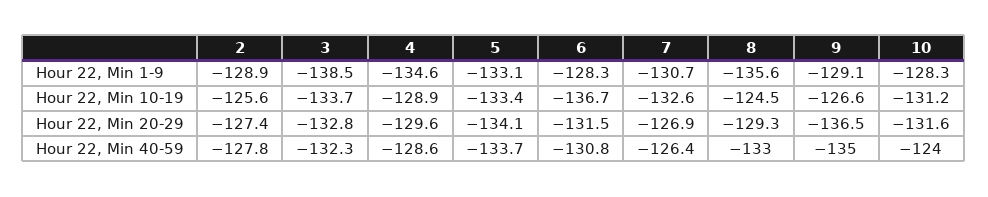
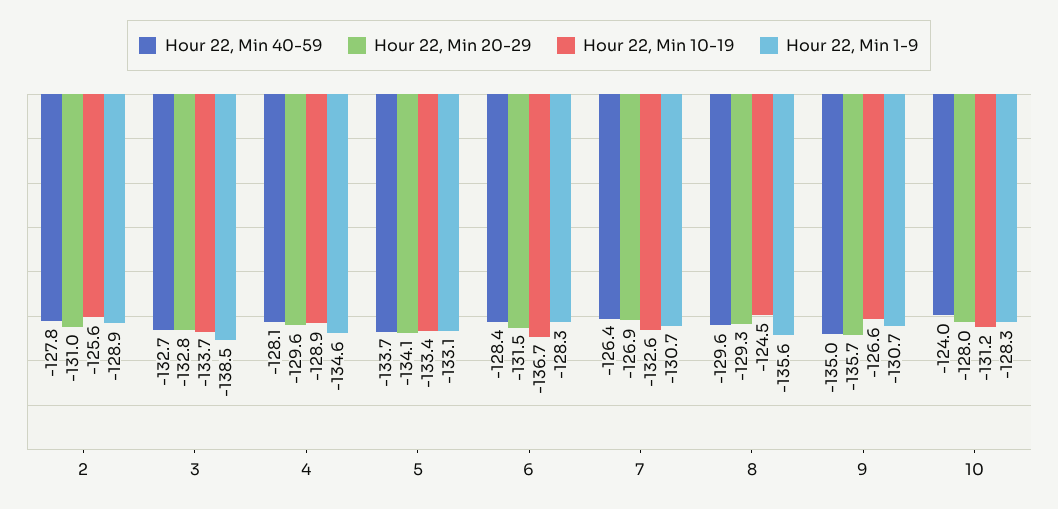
  {
    "Hour 22, Min 1-9": {
      "2": -128.9,
      "3": -138.5,
      "4": -134.6,
      "5": -133.1,
      "6": -128.3,
      "7": -130.7,
      "8": -135.6,
-     "9": -129.1,
+     "9": -130.7,
      "10": -128.3
    },
    "Hour 22, Min 10-19": {
      "2": -125.6,
      "3": -133.7,
      "4": -128.9,
      "5": -133.4,
      "6": -136.7,
      "7": -132.6,
      "8": -124.5,
      "9": -126.6,
      "10": -131.2
    },
    "Hour 22, Min 20-29": {
-     "2": -127.4,
+     "2": -131,
      "3": -132.8,
      "4": -129.6,
      "5": -134.1,
      "6": -131.5,
      "7": -126.9,
      "8": -129.3,
-     "9": -136.5,
+     "9": -135.7,
-     "10": -131.6
+     "10": -128
    },
    "Hour 22, Min 40-59": {
      "2": -127.8,
-     "3": -132.3,
+     "3": -132.7,
-     "4": -128.6,
+     "4": -128.1,
      "5": -133.7,
-     "6": -130.8,
+     "6": -128.4,
      "7": -126.4,
-     "8": -133,
+     "8": -129.6,
      "9": -135,
      "10": -124
    }
  }

